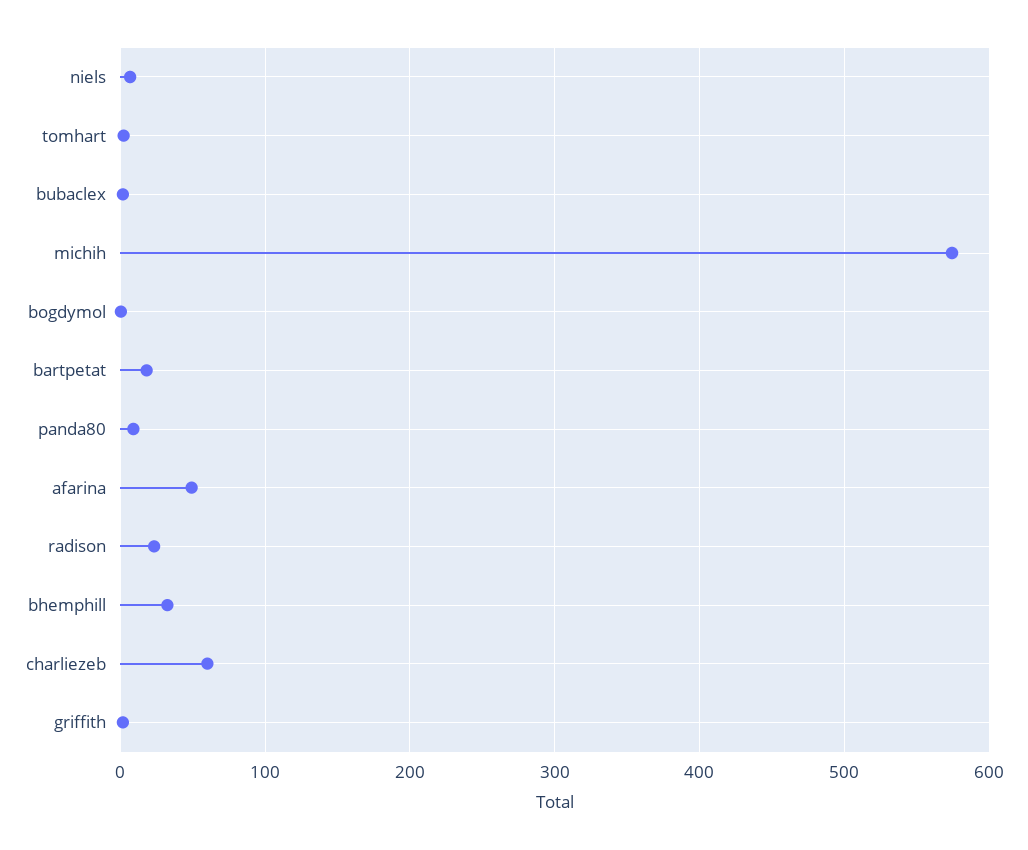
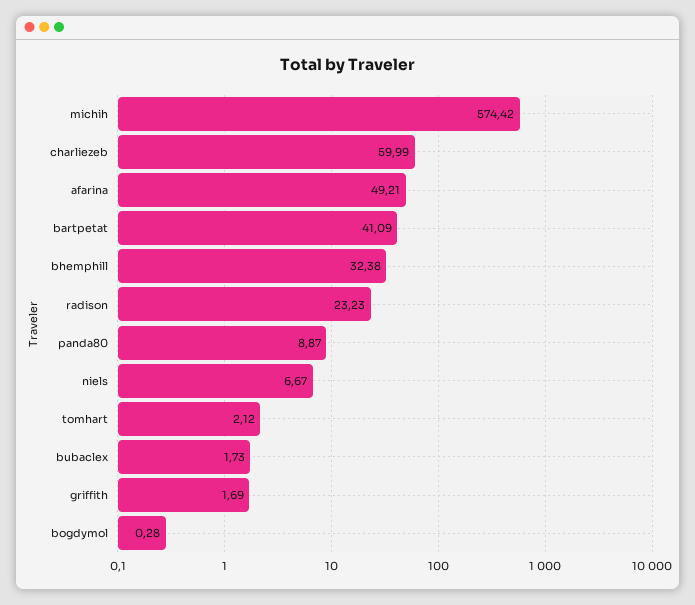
  {
    "niels": 6.67,
    "tomhart": 2.12,
    "bubaclex": 1.73,
    "michih": 574.42,
    "bogdymol": 0.28,
-   "bartpetat": 20,
+   "bartpetat": 41.09,
    "panda80": 8.87,
    "afarina": 49.21,
    "radison": 23.23,
    "bhemphill": 32.38,
    "charliezeb": 59.99,
    "griffith": 1.69
  }

